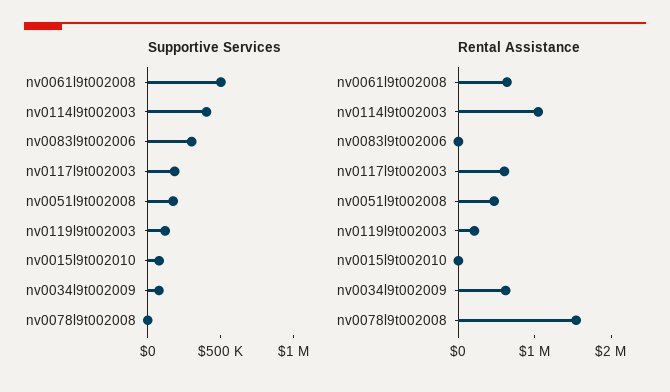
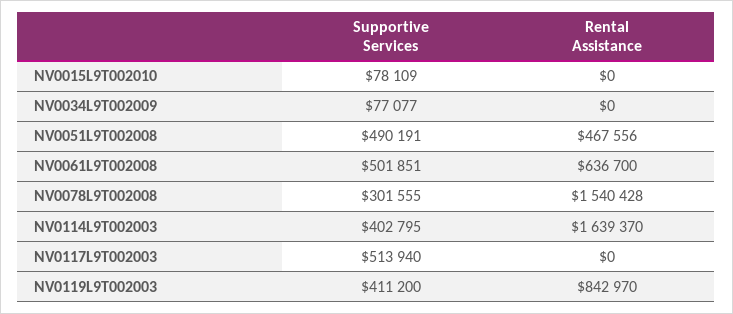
  {
    "Supportive Services": {
      "nv0061l9t002008": 501851,
      "nv0114l9t002003": 402795,
-     "nv0083l9t002006": 300000,
-     "nv0117l9t002003": 200000,
+     "nv0117l9t002003": 513940,
-     "nv0051l9t002008": 200000,
+     "nv0051l9t002008": 490191,
-     "nv0119l9t002003": 100000,
+     "nv0119l9t002003": 411200,
      "nv0015l9t002010": 78109,
      "nv0034l9t002009": 77077,
-     "nv0078l9t002008": 0
+     "nv0078l9t002008": 301555
    },
    "Rental Assistance": {
      "nv0061l9t002008": 636700,
-     "nv0114l9t002003": 1000000,
+     "nv0114l9t002003": 1639370,
-     "nv0083l9t002006": 0,
-     "nv0117l9t002003": 600000,
+     "nv0117l9t002003": 0,
      "nv0051l9t002008": 467556,
-     "nv0119l9t002003": 200000,
+     "nv0119l9t002003": 842970,
      "nv0015l9t002010": 0,
-     "nv0034l9t002009": 600000,
+     "nv0034l9t002009": 0,
      "nv0078l9t002008": 1540428
    }
  }

